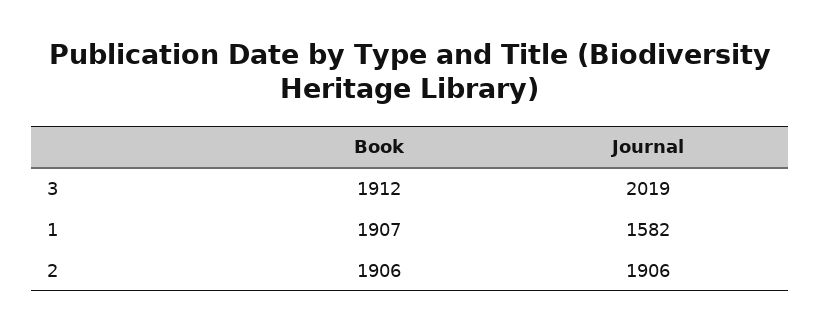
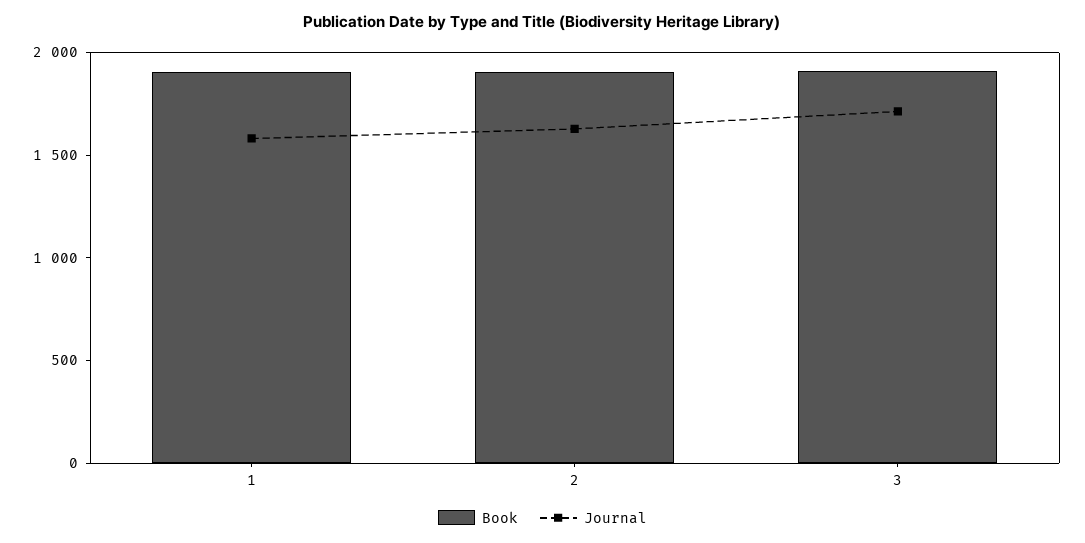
  {
    "Book": {
      "3": 1912,
      "1": 1907,
      "2": 1906
    },
    "Journal": {
-     "3": 2019,
+     "3": 1700,
      "1": 1582,
-     "2": 1906
+     "2": 1600
    }
  }

